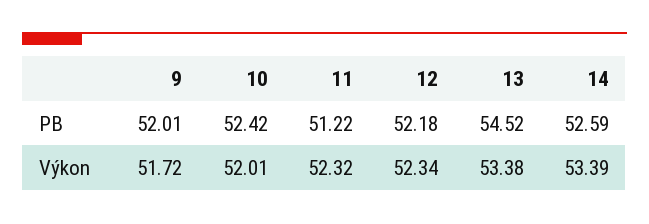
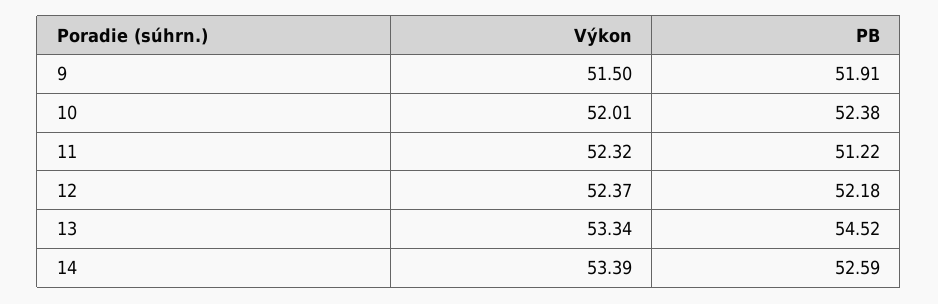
  {
    "9": {
-     "PB": 52.01,
+     "PB": 51.91,
-     "Výkon": 51.72
+     "Výkon": 51.5
    },
    "10": {
-     "PB": 52.42,
+     "PB": 52.38,
      "Výkon": 52.01
    },
    "11": {
      "PB": 51.22,
      "Výkon": 52.32
    },
    "12": {
      "PB": 52.18,
-     "Výkon": 52.34
+     "Výkon": 52.37
    },
    "13": {
      "PB": 54.52,
-     "Výkon": 53.38
+     "Výkon": 53.34
    },
    "14": {
      "PB": 52.59,
      "Výkon": 53.39
    }
  }

